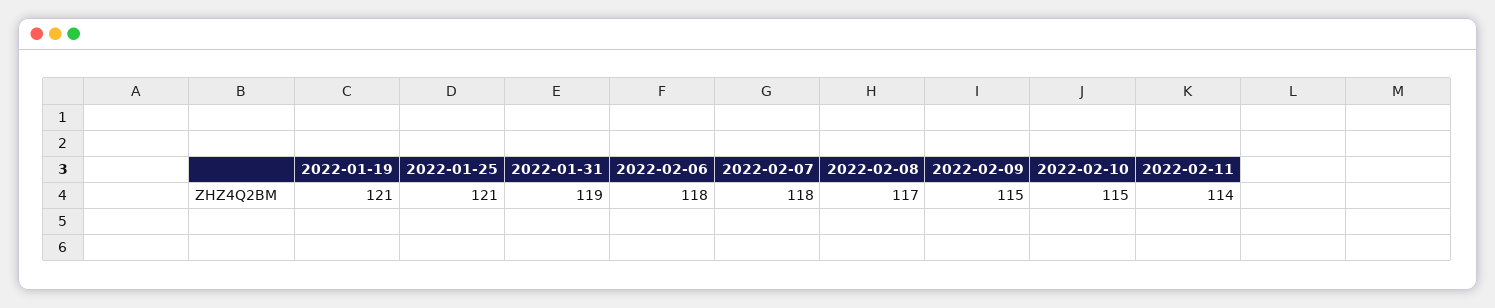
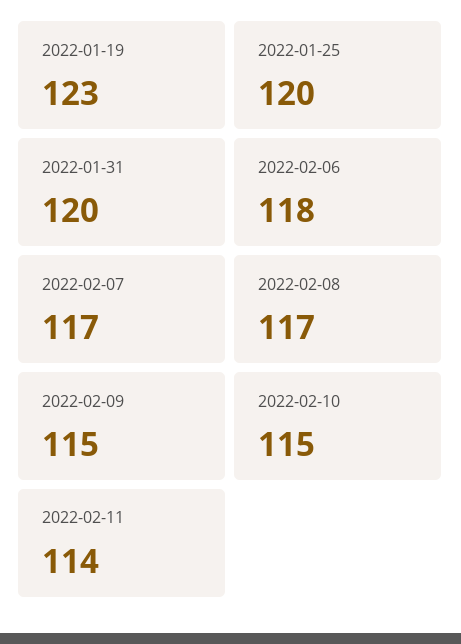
  {
-   "2022-01-19": 121,
+   "2022-01-19": 123,
-   "2022-01-25": 121,
+   "2022-01-25": 120,
-   "2022-01-31": 119,
+   "2022-01-31": 120,
    "2022-02-06": 118,
-   "2022-02-07": 118,
+   "2022-02-07": 117,
    "2022-02-08": 117,
    "2022-02-09": 115,
    "2022-02-10": 115,
    "2022-02-11": 114
  }

